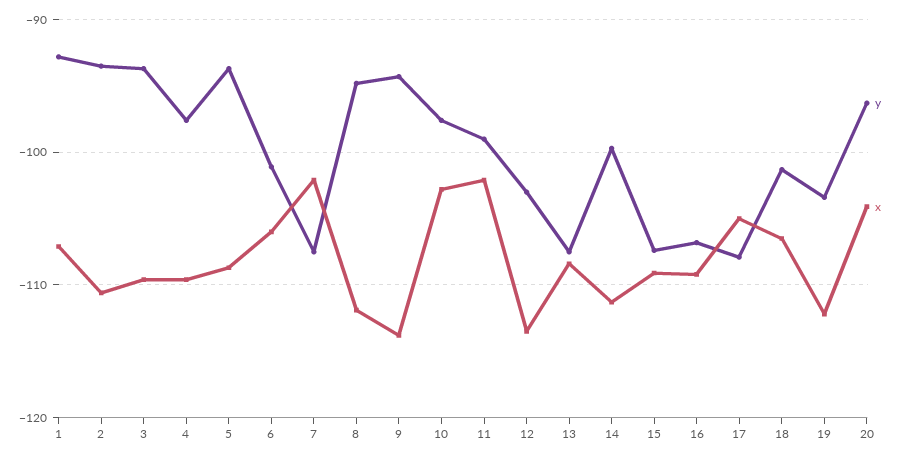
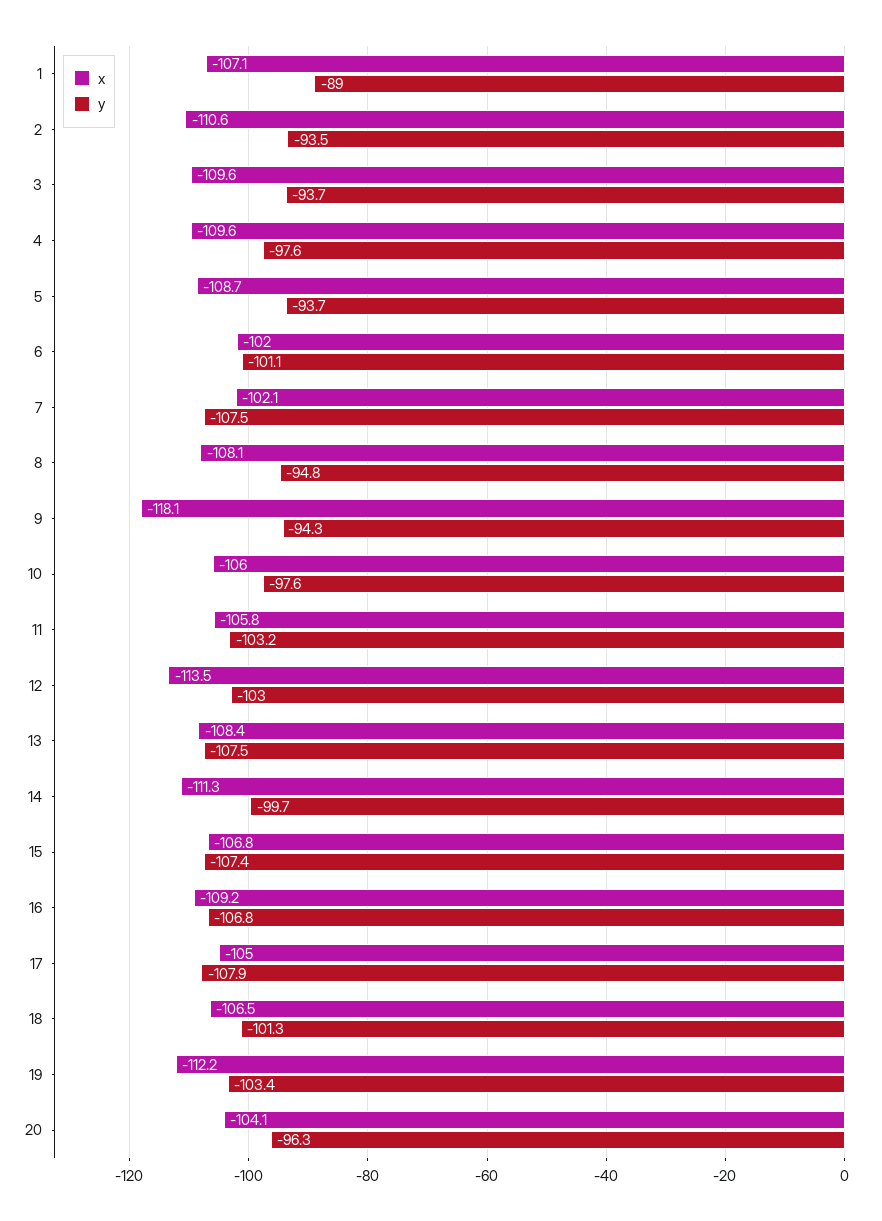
  {
    "y": {
-     "1": -93,
+     "1": -89,
      "2": -93.5,
      "3": -93.7,
      "4": -97.6,
      "5": -93.7,
      "6": -101.1,
      "7": -107.5,
      "8": -94.8,
      "9": -94.3,
      "10": -97.6,
-     "11": -99,
+     "11": -103.2,
      "12": -103,
      "13": -107.5,
      "14": -99.7,
      "15": -107.4,
      "16": -106.8,
      "17": -107.9,
      "18": -101.3,
      "19": -103.4,
      "20": -96.3
    },
    "x": {
      "1": -107.1,
      "2": -110.6,
      "3": -109.6,
      "4": -109.6,
      "5": -108.7,
-     "6": -106,
+     "6": -102,
      "7": -102.1,
-     "8": -112,
+     "8": -108.1,
-     "9": -114,
+     "9": -118.1,
-     "10": -103,
+     "10": -106,
-     "11": -102,
+     "11": -105.8,
      "12": -113.5,
      "13": -108.4,
      "14": -111.3,
-     "15": -109,
+     "15": -106.8,
      "16": -109.2,
      "17": -105,
      "18": -106.5,
      "19": -112.2,
      "20": -104.1
    }
  }

